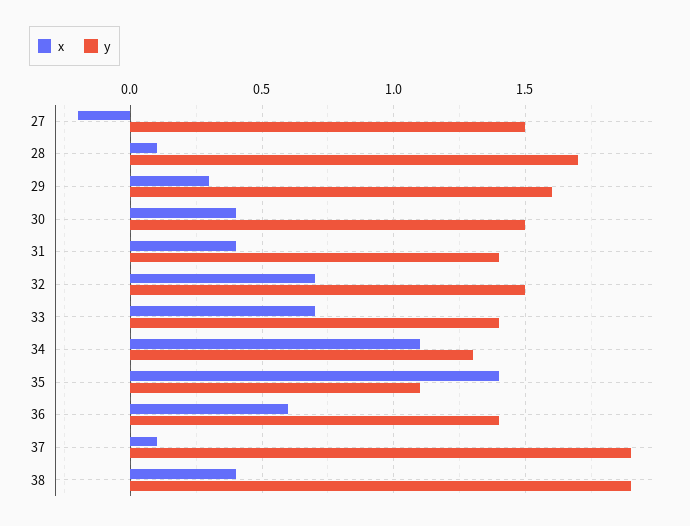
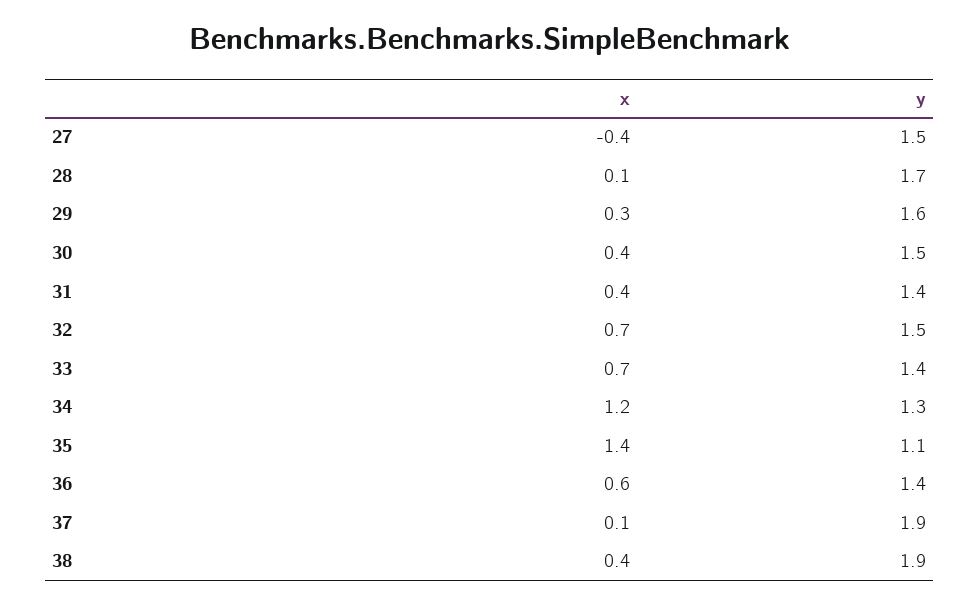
  {
    "x": {
-     "27": -0.2,
+     "27": -0.4,
      "28": 0.1,
      "29": 0.3,
      "30": 0.4,
      "31": 0.4,
      "32": 0.7,
      "33": 0.7,
-     "34": 1.1,
+     "34": 1.2,
      "35": 1.4,
      "36": 0.6,
      "37": 0.1,
      "38": 0.4
    },
    "y": {
      "27": 1.5,
      "28": 1.7,
      "29": 1.6,
      "30": 1.5,
      "31": 1.4,
      "32": 1.5,
      "33": 1.4,
      "34": 1.3,
      "35": 1.1,
      "36": 1.4,
      "37": 1.9,
      "38": 1.9
    }
  }

